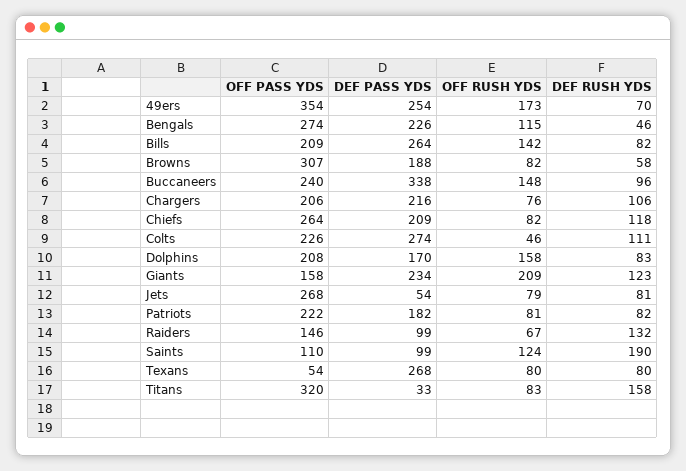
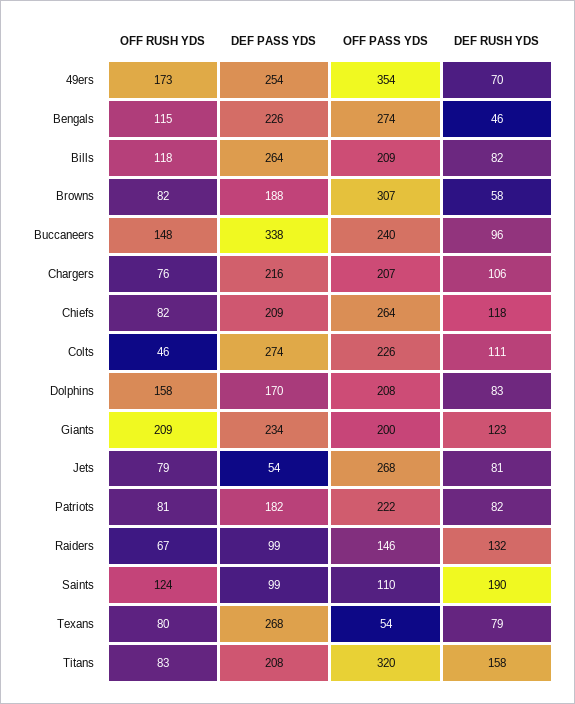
  {
    "OFF PASS YDS": {
      "49ers": 354,
      "Bengals": 274,
      "Bills": 209,
      "Browns": 307,
      "Buccaneers": 240,
-     "Chargers": 206,
+     "Chargers": 207,
      "Chiefs": 264,
      "Colts": 226,
      "Dolphins": 208,
-     "Giants": 158,
+     "Giants": 200,
      "Jets": 268,
      "Patriots": 222,
      "Raiders": 146,
      "Saints": 110,
      "Texans": 54,
      "Titans": 320
    },
    "DEF PASS YDS": {
      "49ers": 254,
      "Bengals": 226,
      "Bills": 264,
      "Browns": 188,
      "Buccaneers": 338,
      "Chargers": 216,
      "Chiefs": 209,
      "Colts": 274,
      "Dolphins": 170,
      "Giants": 234,
      "Jets": 54,
      "Patriots": 182,
      "Raiders": 99,
      "Saints": 99,
      "Texans": 268,
-     "Titans": 33
+     "Titans": 208
    },
    "OFF RUSH YDS": {
      "49ers": 173,
      "Bengals": 115,
-     "Bills": 142,
+     "Bills": 118,
      "Browns": 82,
      "Buccaneers": 148,
      "Chargers": 76,
      "Chiefs": 82,
      "Colts": 46,
      "Dolphins": 158,
      "Giants": 209,
      "Jets": 79,
      "Patriots": 81,
      "Raiders": 67,
      "Saints": 124,
      "Texans": 80,
      "Titans": 83
    },
    "DEF RUSH YDS": {
      "49ers": 70,
      "Bengals": 46,
      "Bills": 82,
      "Browns": 58,
      "Buccaneers": 96,
      "Chargers": 106,
      "Chiefs": 118,
      "Colts": 111,
      "Dolphins": 83,
      "Giants": 123,
      "Jets": 81,
      "Patriots": 82,
      "Raiders": 132,
      "Saints": 190,
-     "Texans": 80,
+     "Texans": 79,
      "Titans": 158
    }
  }

